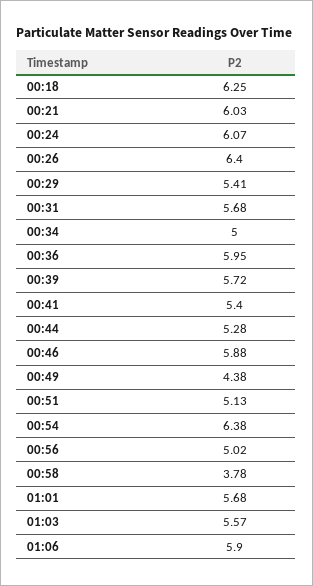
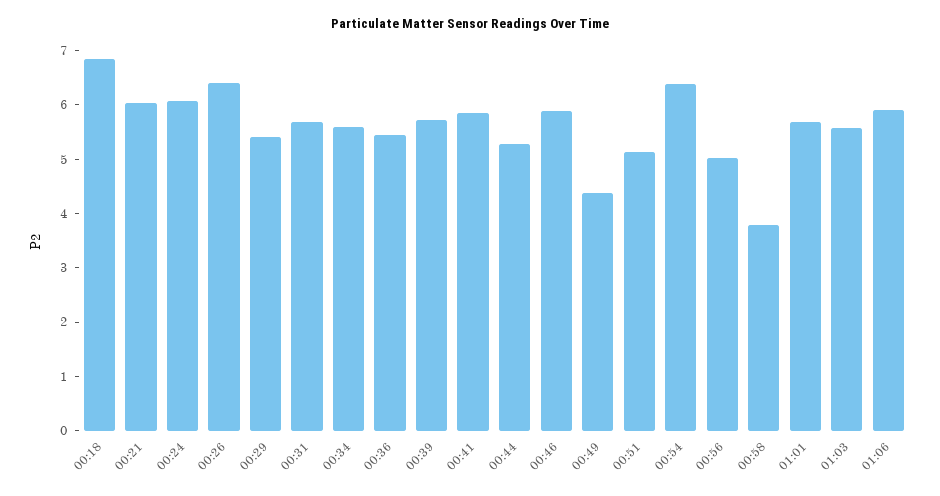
  {
-   "00:18": 6.25,
+   "00:18": 6.8,
    "00:21": 6.03,
    "00:24": 6.07,
    "00:26": 6.4,
    "00:29": 5.41,
    "00:31": 5.68,
-   "00:34": 5,
+   "00:34": 5.6,
-   "00:36": 5.95,
+   "00:36": 5.4,
    "00:39": 5.72,
-   "00:41": 5.4,
+   "00:41": 5.8,
    "00:44": 5.28,
    "00:46": 5.88,
    "00:49": 4.38,
    "00:51": 5.13,
    "00:54": 6.38,
    "00:56": 5.02,
    "00:58": 3.78,
    "01:01": 5.68,
    "01:03": 5.57,
    "01:06": 5.9
  }

